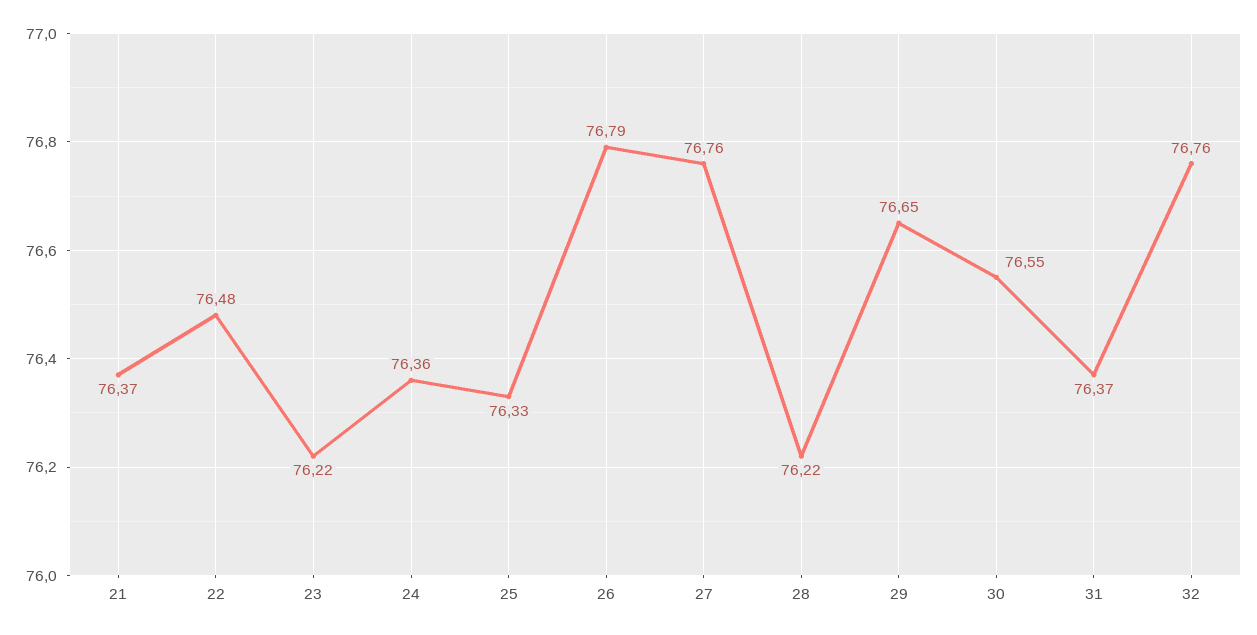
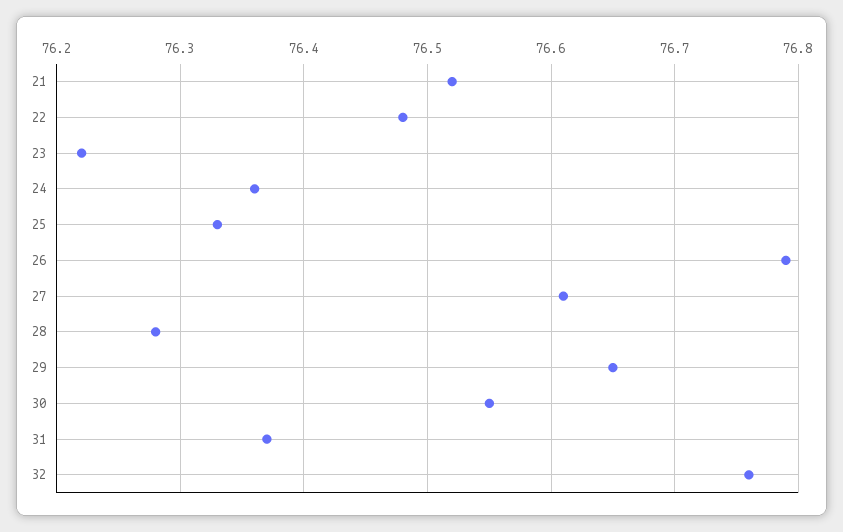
  {
-   "21": 76.37,
+   "21": 76.52,
    "22": 76.48,
    "23": 76.22,
    "24": 76.36,
    "25": 76.33,
    "26": 76.79,
-   "27": 76.76,
+   "27": 76.61,
-   "28": 76.22,
+   "28": 76.28,
    "29": 76.65,
    "30": 76.55,
    "31": 76.37,
    "32": 76.76
  }

